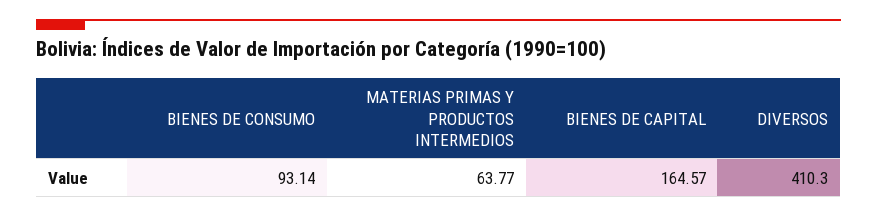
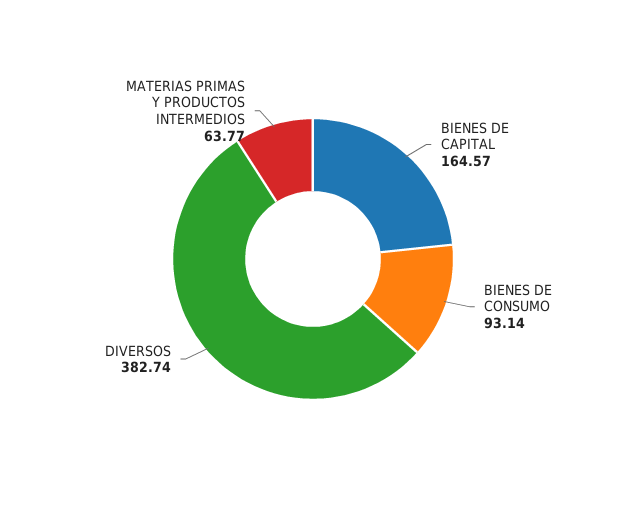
  {
    "BIENES DE CONSUMO": 93.14,
    "MATERIAS PRIMAS Y PRODUCTOS INTERMEDIOS": 63.77,
    "BIENES DE CAPITAL": 164.57,
-   "DIVERSOS": 410.3
+   "DIVERSOS": 382.74
  }

